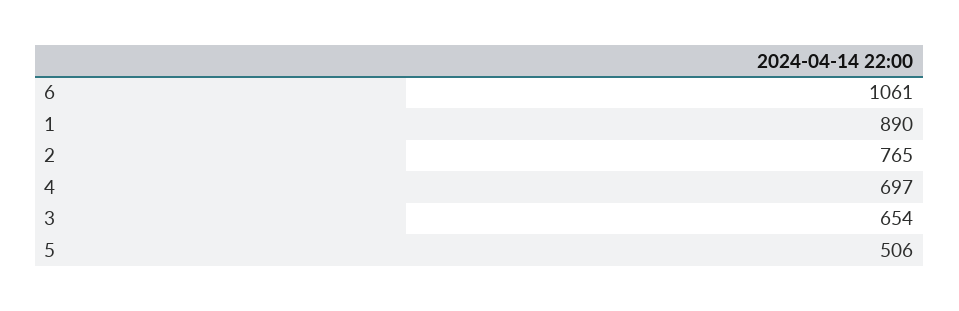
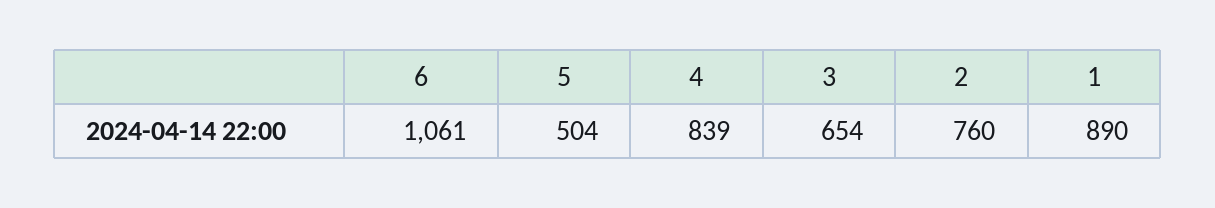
  {
    "6": 1061,
    "1": 890,
-   "2": 765,
+   "2": 760,
-   "4": 697,
+   "4": 839,
    "3": 654,
-   "5": 506
+   "5": 504
  }

